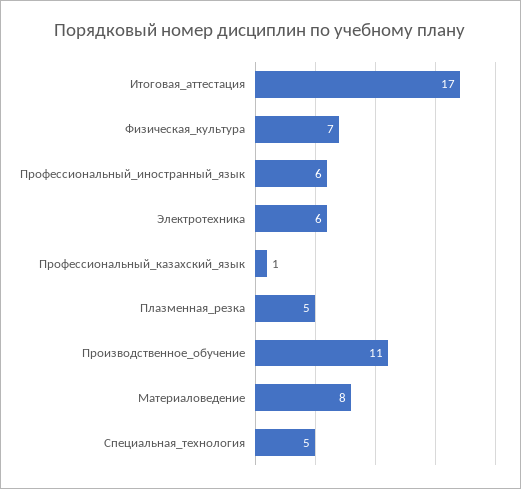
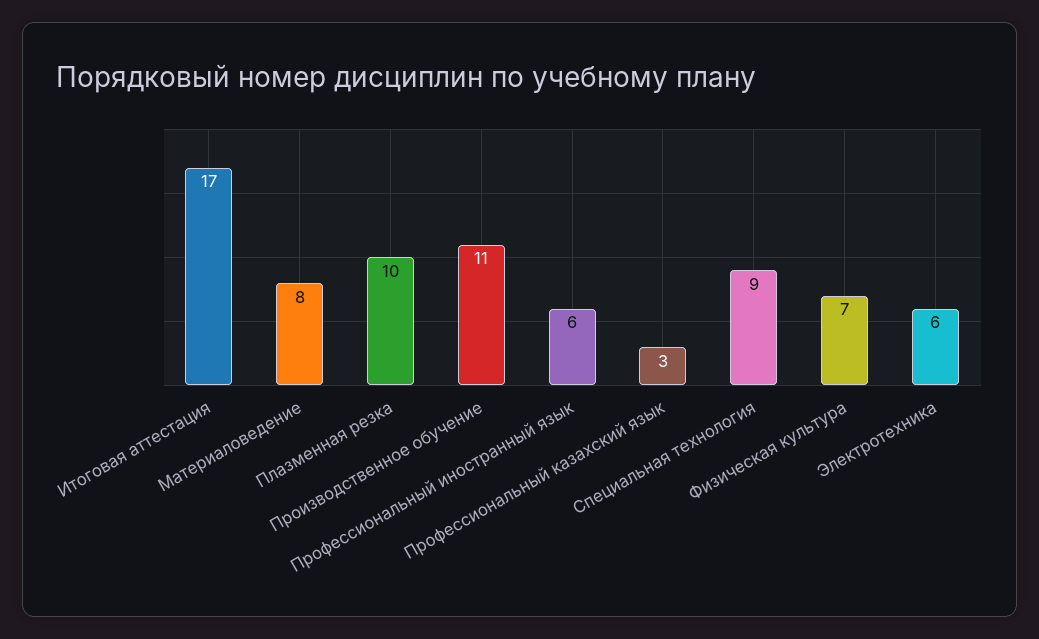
  {
    "Итоговая_аттестация": 17,
    "Физическая_культура": 7,
    "Профессиональный_иностранный_язык": 6,
    "Электротехника": 6,
-   "Профессиональный_казахский_язык": 1,
+   "Профессиональный_казахский_язык": 3,
-   "Плазменная_резка": 5,
+   "Плазменная_резка": 10,
    "Производственное_обучение": 11,
    "Материаловедение": 8,
-   "Специальная_технология": 5
+   "Специальная_технология": 9
  }

